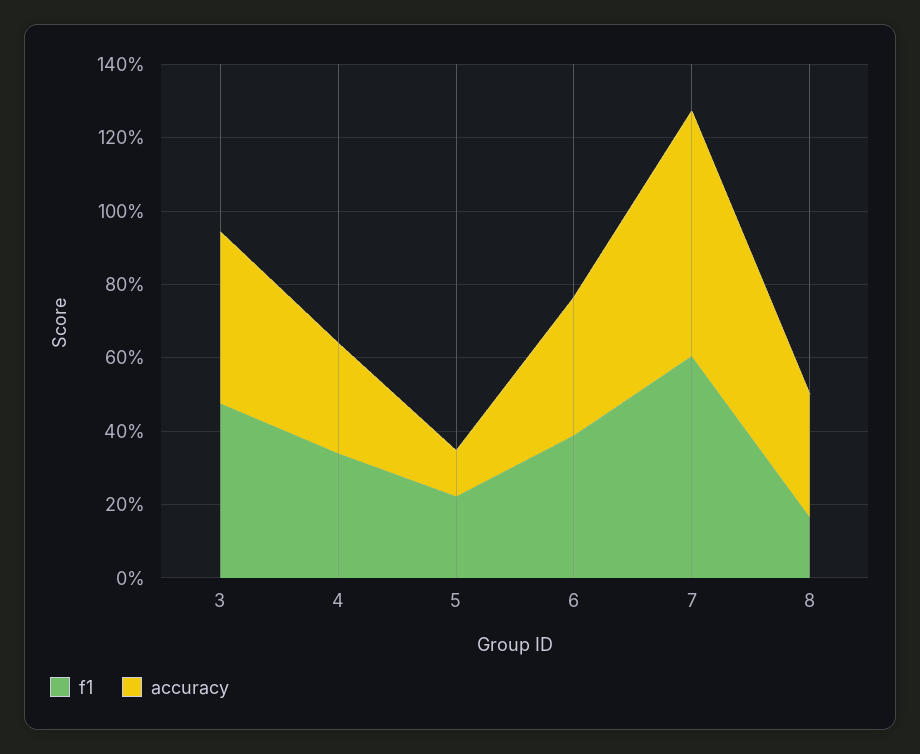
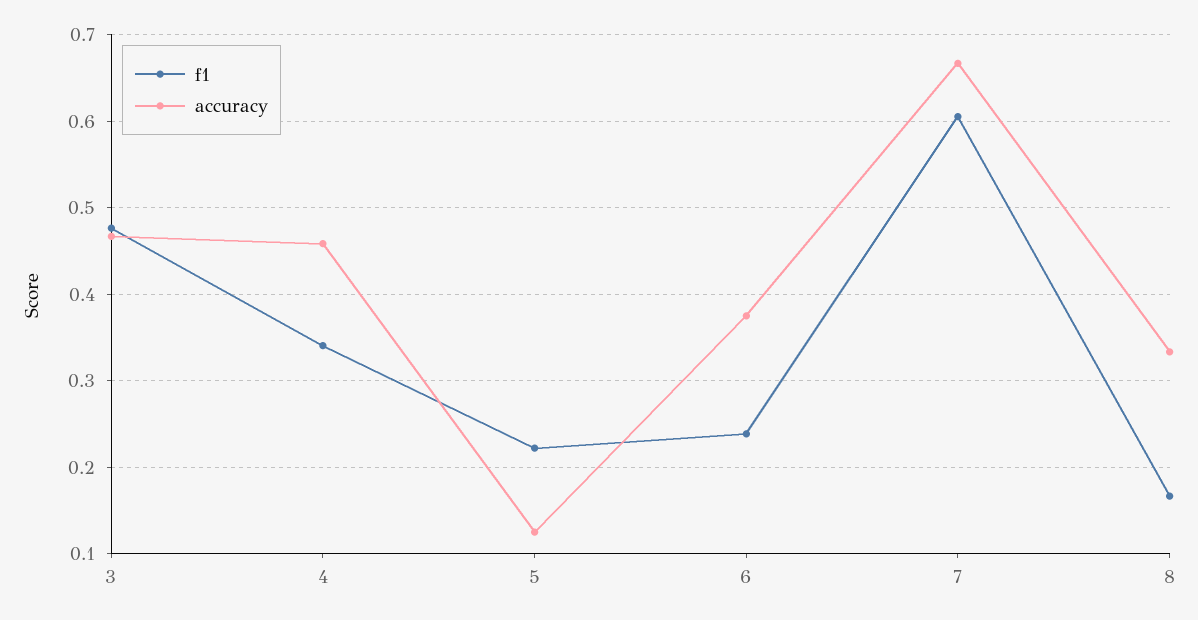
  {
    "f1": {
      "3": 0.48,
      "4": 0.34,
      "5": 0.22,
-     "6": 0.4,
+     "6": 0.24,
      "7": 0.61,
      "8": 0.17
    },
    "accuracy": {
      "3": 0.47,
-     "4": 0.3,
+     "4": 0.46,
      "5": 0.13,
      "6": 0.38,
      "7": 0.67,
      "8": 0.33
    }
  }

